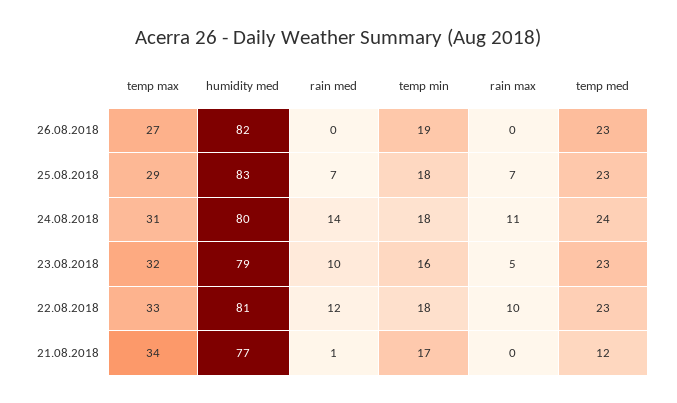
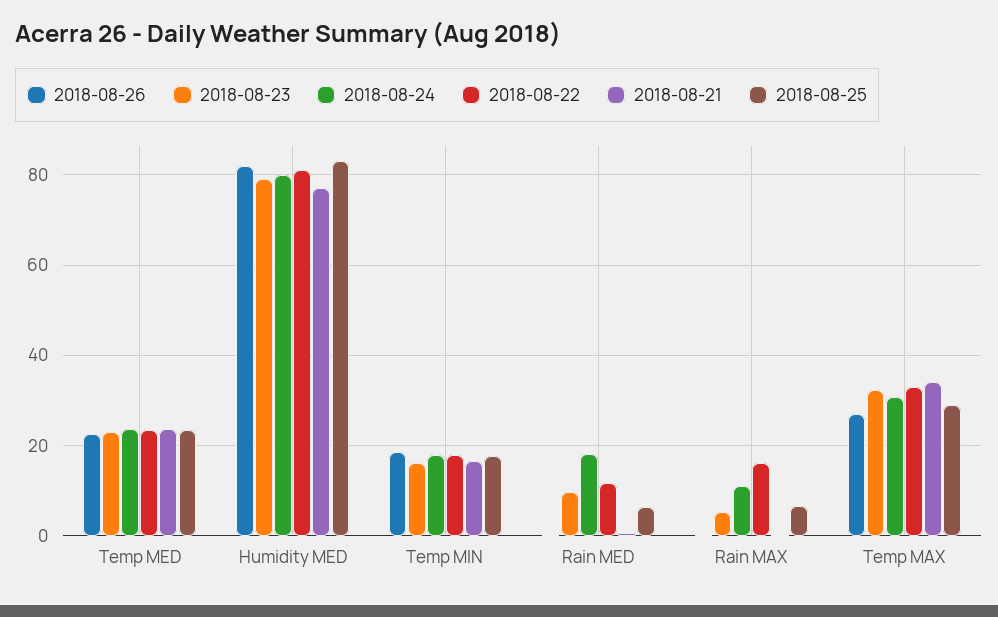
  {
    "26.08.2018": {
      "temp max": 27,
      "humidity med": 82,
      "rain med": 0,
      "temp min": 19,
      "rain max": 0,
      "temp med": 23
    },
    "25.08.2018": {
      "temp max": 29,
      "humidity med": 83,
      "rain med": 7,
      "temp min": 18,
      "rain max": 7,
      "temp med": 23
    },
    "24.08.2018": {
      "temp max": 31,
      "humidity med": 80,
-     "rain med": 14,
+     "rain med": 18,
      "temp min": 18,
      "rain max": 11,
      "temp med": 24
    },
    "23.08.2018": {
      "temp max": 32,
      "humidity med": 79,
      "rain med": 10,
      "temp min": 16,
      "rain max": 5,
      "temp med": 23
    },
    "22.08.2018": {
      "temp max": 33,
      "humidity med": 81,
      "rain med": 12,
      "temp min": 18,
-     "rain max": 10,
+     "rain max": 16,
      "temp med": 23
    },
    "21.08.2018": {
      "temp max": 34,
      "humidity med": 77,
      "rain med": 1,
      "temp min": 17,
      "rain max": 0,
-     "temp med": 12
+     "temp med": 24
    }
  }

